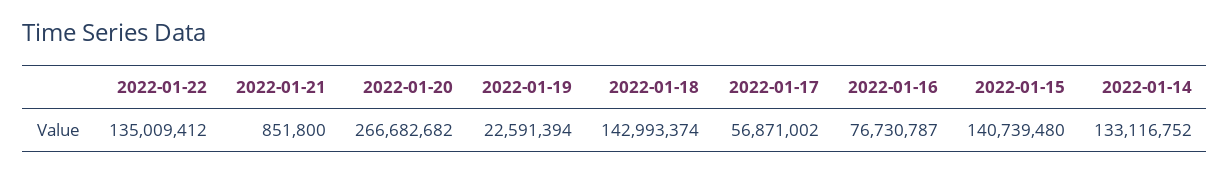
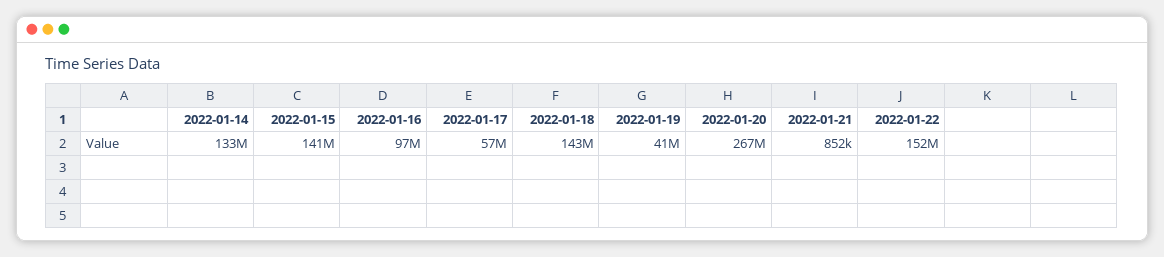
  {
-   "2022-01-22": 135009412,
+   "2022-01-22": 152000000,
    "2022-01-21": 851800,
    "2022-01-20": 266682682,
-   "2022-01-19": 22591394,
+   "2022-01-19": 41000000,
    "2022-01-18": 142993374,
    "2022-01-17": 56871002,
-   "2022-01-16": 76730787,
+   "2022-01-16": 97000000,
    "2022-01-15": 140739480,
    "2022-01-14": 133116752
  }

